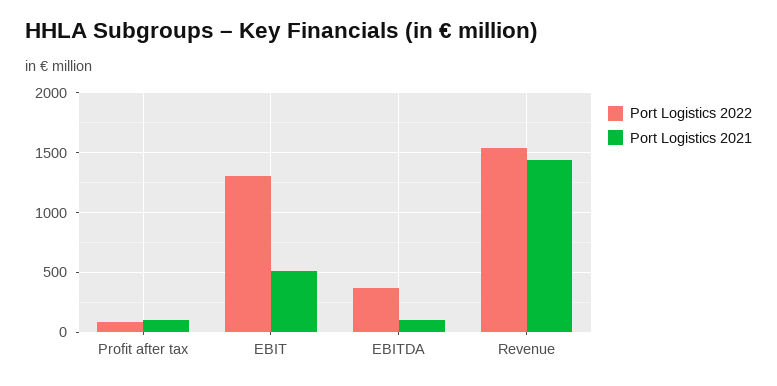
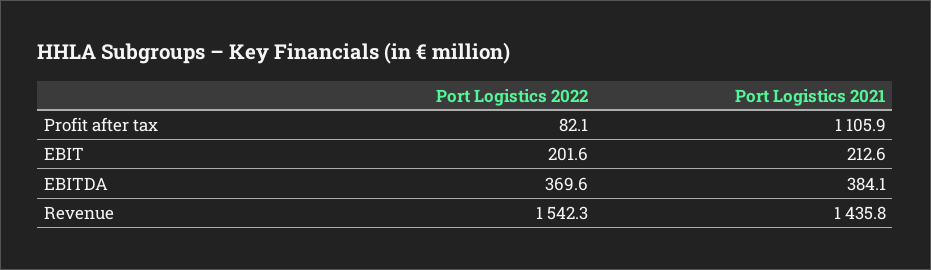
  {
    "Port Logistics 2022": {
      "Profit after tax": 82.1,
-     "EBIT": 1300,
+     "EBIT": 201.6,
      "EBITDA": 369.6,
      "Revenue": 1542.3
    },
    "Port Logistics 2021": {
-     "Profit after tax": 100,
+     "Profit after tax": 1105.9,
-     "EBIT": 500,
+     "EBIT": 212.6,
-     "EBITDA": 100,
+     "EBITDA": 384.1,
      "Revenue": 1435.8
    }
  }

